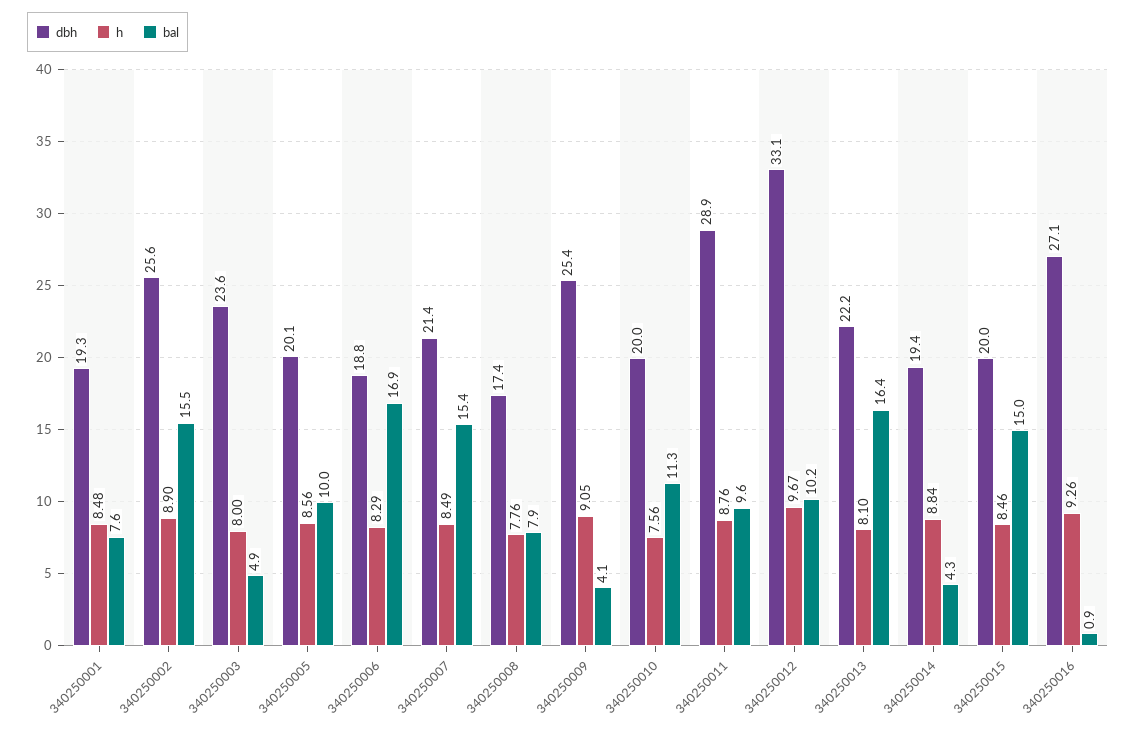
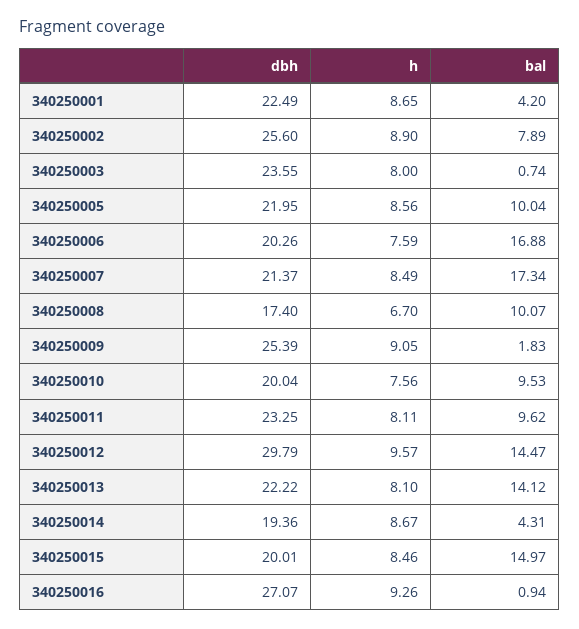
  {
    "dbh": {
-     "340250001": 19.3,
+     "340250001": 22.49,
      "340250002": 25.6,
      "340250003": 23.55,
-     "340250005": 20.1,
+     "340250005": 21.95,
-     "340250006": 18.8,
+     "340250006": 20.26,
      "340250007": 21.37,
      "340250008": 17.4,
      "340250009": 25.39,
      "340250010": 20.04,
-     "340250011": 28.9,
+     "340250011": 23.25,
-     "340250012": 33.1,
+     "340250012": 29.79,
      "340250013": 22.22,
      "340250014": 19.36,
      "340250015": 20.01,
      "340250016": 27.07
    },
    "h": {
-     "340250001": 8.48,
+     "340250001": 8.65,
      "340250002": 8.9,
      "340250003": 8,
      "340250005": 8.56,
-     "340250006": 8.29,
+     "340250006": 7.59,
      "340250007": 8.49,
-     "340250008": 7.76,
+     "340250008": 6.7,
      "340250009": 9.05,
      "340250010": 7.56,
-     "340250011": 8.76,
+     "340250011": 8.11,
-     "340250012": 9.67,
+     "340250012": 9.57,
      "340250013": 8.1,
-     "340250014": 8.84,
+     "340250014": 8.67,
      "340250015": 8.46,
      "340250016": 9.26
    },
    "bal": {
-     "340250001": 7.6,
+     "340250001": 4.2,
-     "340250002": 15.5,
+     "340250002": 7.89,
-     "340250003": 4.9,
+     "340250003": 0.74,
      "340250005": 10.04,
      "340250006": 16.88,
-     "340250007": 15.4,
+     "340250007": 17.34,
-     "340250008": 7.9,
+     "340250008": 10.07,
-     "340250009": 4.1,
+     "340250009": 1.83,
-     "340250010": 11.3,
+     "340250010": 9.53,
      "340250011": 9.62,
-     "340250012": 10.2,
+     "340250012": 14.47,
-     "340250013": 16.4,
+     "340250013": 14.12,
      "340250014": 4.31,
      "340250015": 14.97,
      "340250016": 0.94
    }
  }

